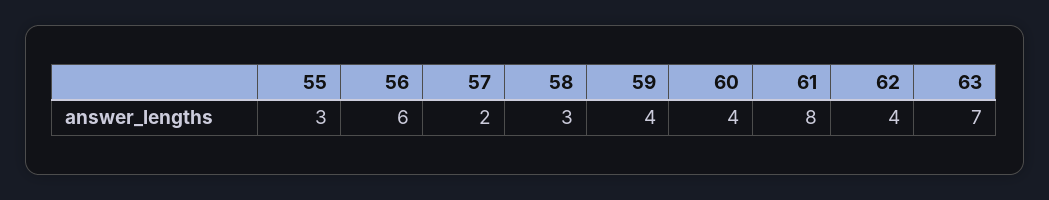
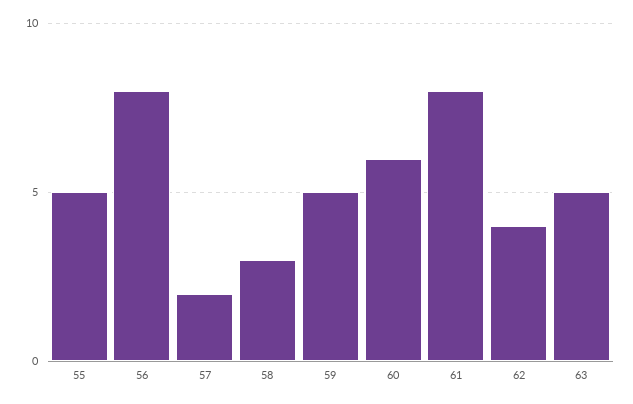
  {
-   "55": 3,
+   "55": 5,
-   "56": 6,
+   "56": 8,
    "57": 2,
    "58": 3,
-   "59": 4,
+   "59": 5,
-   "60": 4,
+   "60": 6,
    "61": 8,
    "62": 4,
-   "63": 7
+   "63": 5
  }

